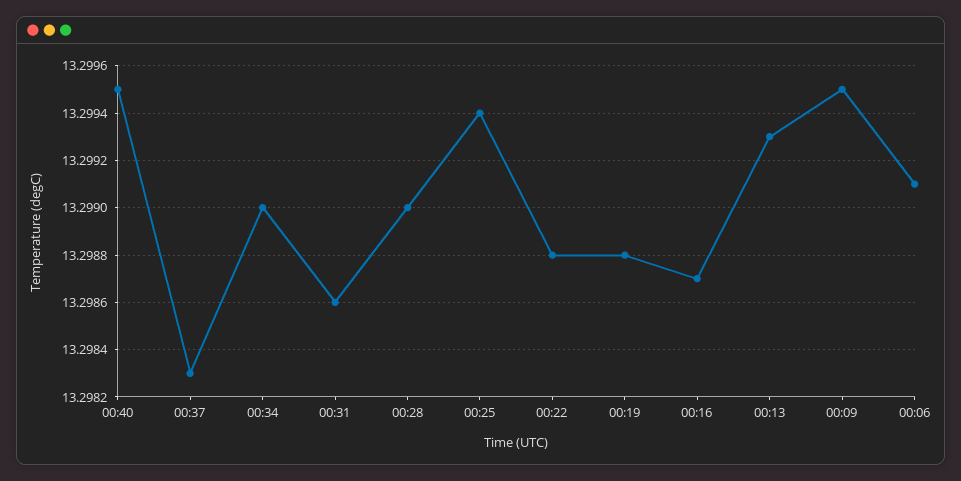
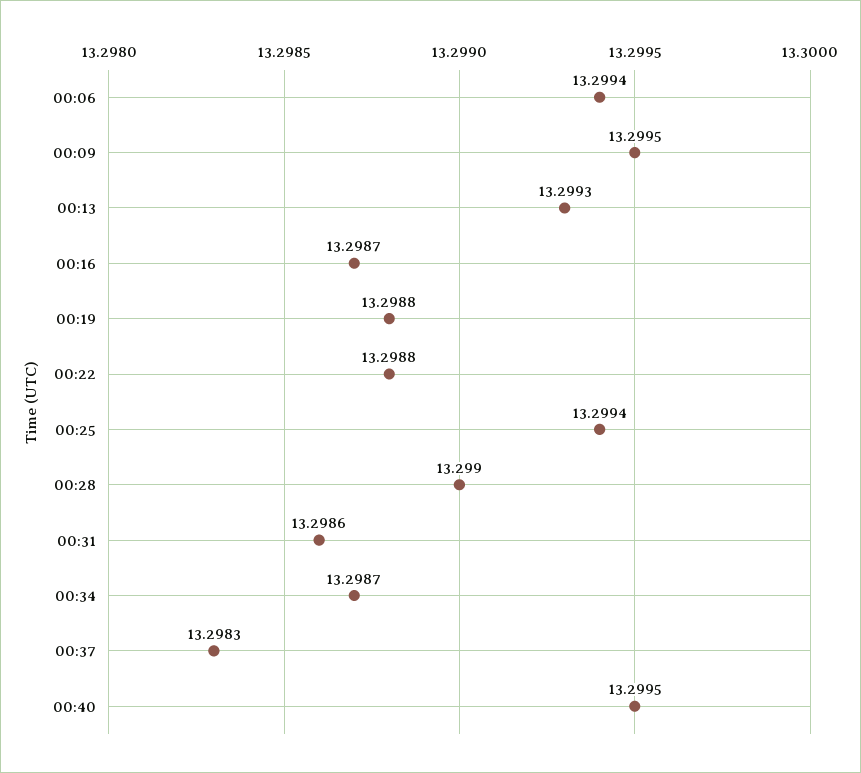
  {
    "00:40": 13.2995,
    "00:37": 13.2983,
-   "00:34": 13.299,
+   "00:34": 13.2987,
    "00:31": 13.2986,
    "00:28": 13.299,
    "00:25": 13.2994,
    "00:22": 13.2988,
    "00:19": 13.2988,
    "00:16": 13.2987,
    "00:13": 13.2993,
    "00:09": 13.2995,
-   "00:06": 13.2991
+   "00:06": 13.2994
  }

